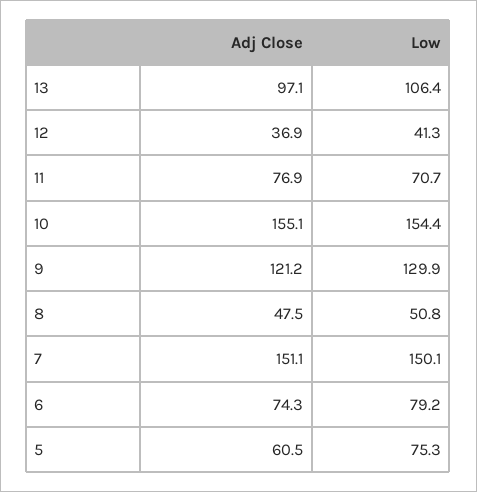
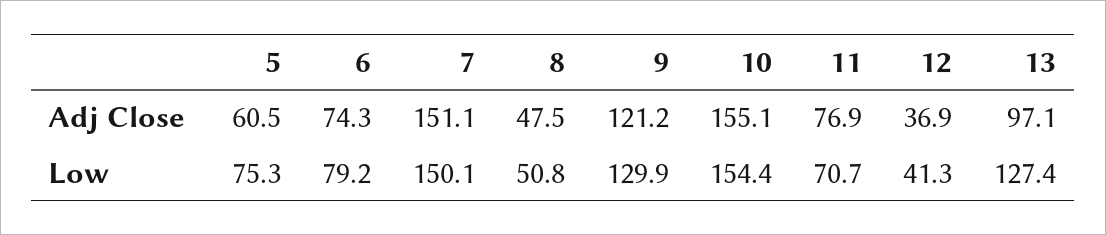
  {
    "Adj Close": {
      "13": 97.1,
      "12": 36.9,
      "11": 76.9,
      "10": 155.1,
      "9": 121.2,
      "8": 47.5,
      "7": 151.1,
      "6": 74.3,
      "5": 60.5
    },
    "Low": {
-     "13": 106.4,
+     "13": 127.4,
      "12": 41.3,
      "11": 70.7,
      "10": 154.4,
      "9": 129.9,
      "8": 50.8,
      "7": 150.1,
      "6": 79.2,
      "5": 75.3
    }
  }

